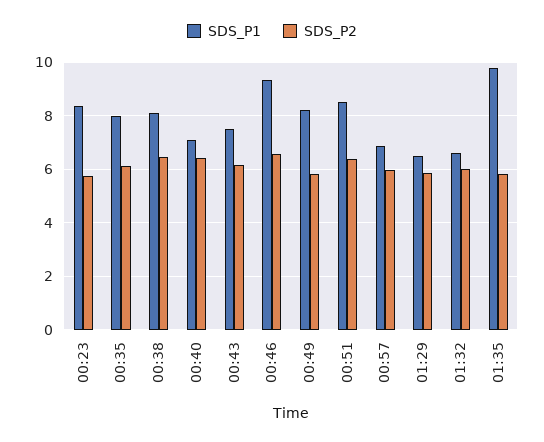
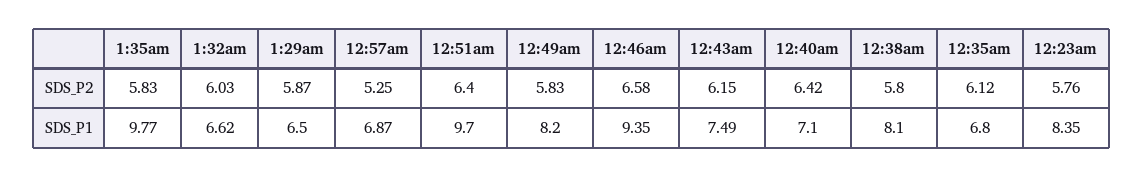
  {
    "SDS_P1": {
      "00:23": 8.35,
-     "00:35": 8,
+     "00:35": 6.8,
      "00:38": 8.1,
      "00:40": 7.1,
      "00:43": 7.49,
      "00:46": 9.35,
      "00:49": 8.2,
-     "00:51": 8.5,
+     "00:51": 9.7,
      "00:57": 6.87,
      "01:29": 6.5,
      "01:32": 6.62,
      "01:35": 9.77
    },
    "SDS_P2": {
      "00:23": 5.76,
      "00:35": 6.12,
-     "00:38": 6.5,
+     "00:38": 5.8,
      "00:40": 6.42,
      "00:43": 6.15,
      "00:46": 6.58,
      "00:49": 5.83,
      "00:51": 6.4,
-     "00:57": 6,
+     "00:57": 5.25,
      "01:29": 5.87,
      "01:32": 6.03,
      "01:35": 5.83
    }
  }

